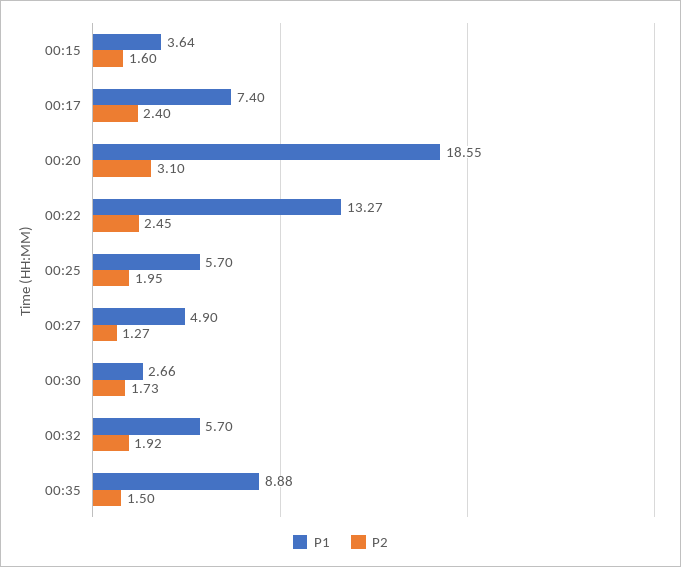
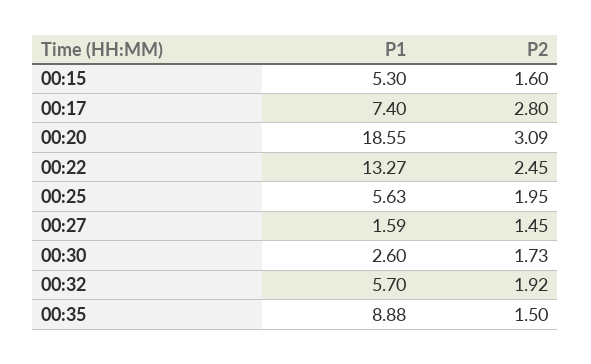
  {
    "P1": {
-     "00:15": 3.64,
+     "00:15": 5.3,
      "00:17": 7.4,
      "00:20": 18.55,
      "00:22": 13.27,
-     "00:25": 5.7,
+     "00:25": 5.63,
-     "00:27": 4.9,
+     "00:27": 1.59,
-     "00:30": 2.66,
+     "00:30": 2.6,
      "00:32": 5.7,
      "00:35": 8.88
    },
    "P2": {
      "00:15": 1.6,
-     "00:17": 2.4,
+     "00:17": 2.8,
-     "00:20": 3.1,
+     "00:20": 3.09,
      "00:22": 2.45,
      "00:25": 1.95,
-     "00:27": 1.27,
+     "00:27": 1.45,
      "00:30": 1.73,
      "00:32": 1.92,
      "00:35": 1.5
    }
  }

